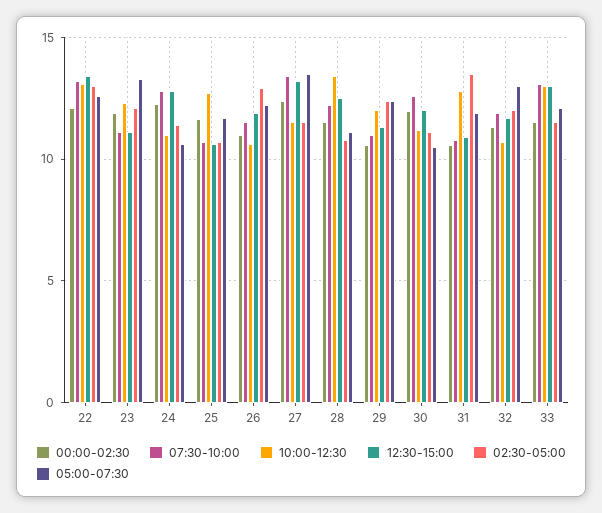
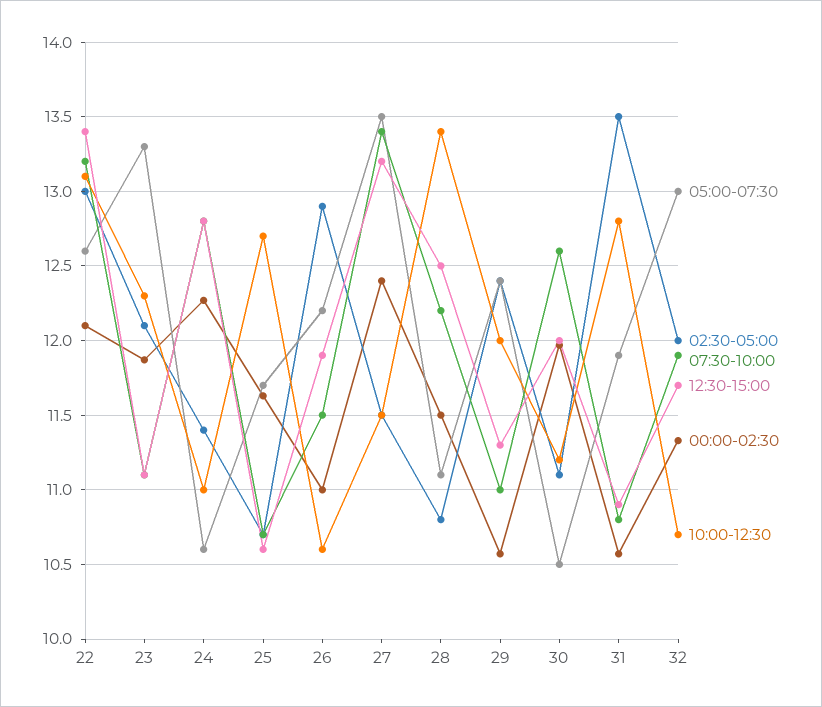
  {
    "00:00-02:30": {
      "22": 12.1,
      "23": 11.85,
      "24": 12.25,
      "25": 11.65,
      "26": 11,
      "27": 12.4,
      "28": 11.5,
      "29": 10.55,
      "30": 11.95,
      "31": 10.55,
-     "32": 11.35,
+     "32": 11.35
-     "33": 11.5
    },
    "07:30-10:00": {
      "22": 13.2,
      "23": 11.1,
      "24": 12.8,
      "25": 10.7,
      "26": 11.5,
      "27": 13.4,
      "28": 12.2,
      "29": 11,
      "30": 12.6,
      "31": 10.8,
-     "32": 11.9,
+     "32": 11.9
-     "33": 13
    },
    "10:00-12:30": {
      "22": 13.1,
      "23": 12.3,
      "24": 11,
      "25": 12.7,
      "26": 10.6,
      "27": 11.5,
      "28": 13.4,
      "29": 12,
      "30": 11.2,
      "31": 12.8,
-     "32": 10.7,
+     "32": 10.7
-     "33": 13
    },
    "12:30-15:00": {
      "22": 13.4,
      "23": 11.1,
      "24": 12.8,
      "25": 10.6,
      "26": 11.9,
      "27": 13.2,
      "28": 12.5,
      "29": 11.3,
      "30": 12,
      "31": 10.9,
-     "32": 11.7,
+     "32": 11.7
-     "33": 13
    },
    "02:30-05:00": {
      "22": 13,
      "23": 12.1,
      "24": 11.4,
      "25": 10.7,
      "26": 12.9,
      "27": 11.5,
      "28": 10.8,
      "29": 12.4,
      "30": 11.1,
      "31": 13.5,
-     "32": 12,
+     "32": 12
-     "33": 11.5
    },
    "05:00-07:30": {
      "22": 12.6,
      "23": 13.3,
      "24": 10.6,
      "25": 11.7,
      "26": 12.2,
      "27": 13.5,
      "28": 11.1,
      "29": 12.4,
      "30": 10.5,
      "31": 11.9,
-     "32": 13,
+     "32": 13
-     "33": 12
    }
  }

